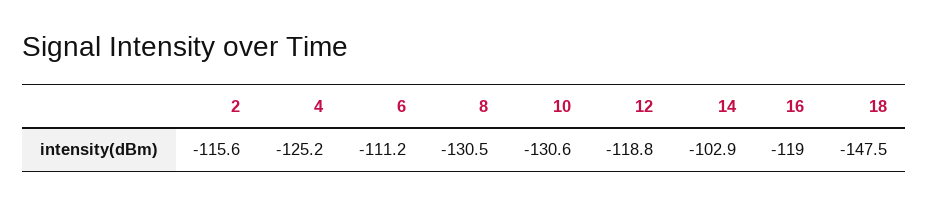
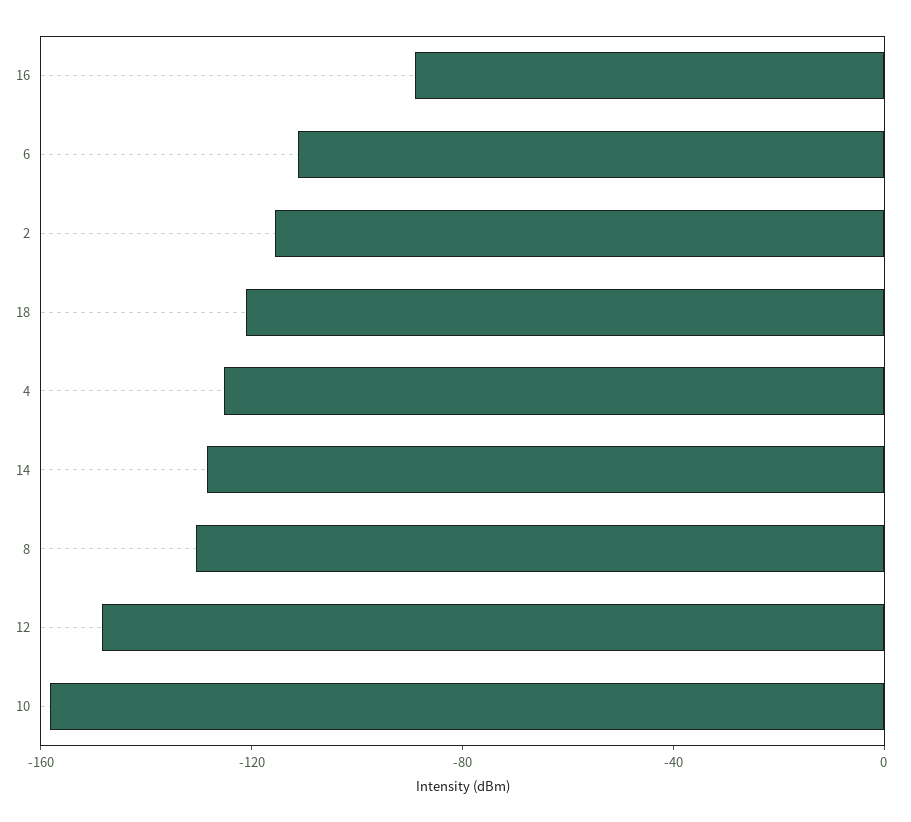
  {
    "2": -115.6,
    "4": -125.2,
    "6": -111.2,
    "8": -130.5,
-   "10": -130.6,
+   "10": -160,
-   "12": -118.8,
+   "12": -150,
-   "14": -102.9,
+   "14": -130,
-   "16": -119,
+   "16": -90,
-   "18": -147.5
+   "18": -120
  }

